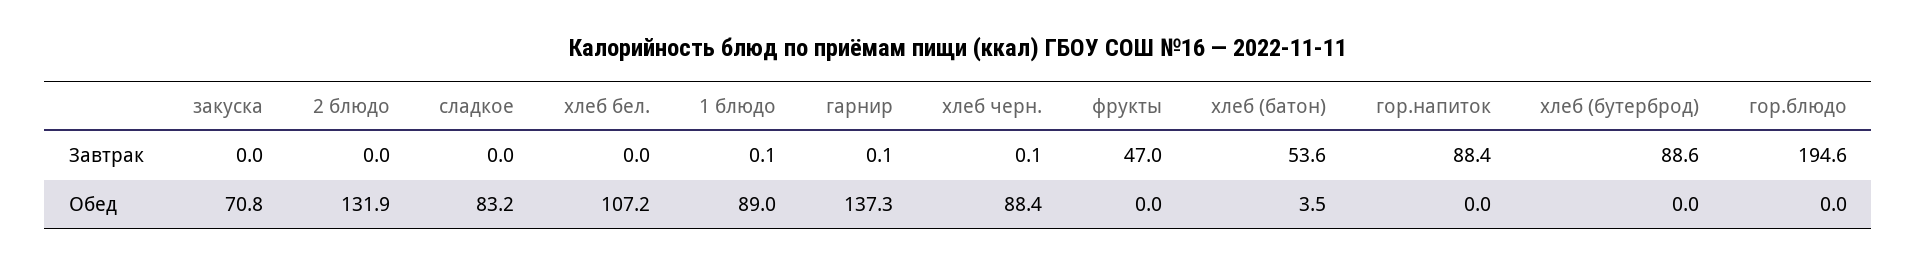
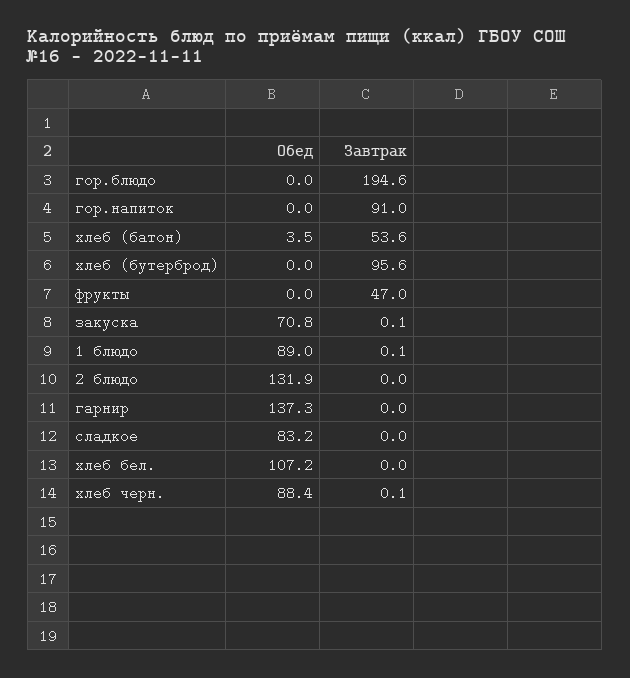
  {
    "закуска": {
-     "Завтрак": 0,
+     "Завтрак": 0.1,
      "Обед": 70.8
    },
    "2 блюдо": {
      "Завтрак": 0,
      "Обед": 131.9
    },
    "сладкое": {
      "Завтрак": 0,
      "Обед": 83.2
    },
    "хлеб бел.": {
      "Завтрак": 0,
      "Обед": 107.2
    },
    "1 блюдо": {
      "Завтрак": 0.1,
      "Обед": 89
    },
    "гарнир": {
-     "Завтрак": 0.1,
+     "Завтрак": 0,
      "Обед": 137.3
    },
    "хлеб черн.": {
      "Завтрак": 0.1,
      "Обед": 88.4
    },
    "фрукты": {
      "Завтрак": 47,
      "Обед": 0
    },
    "хлеб (батон)": {
      "Завтрак": 53.6,
      "Обед": 3.5
    },
    "гор.напиток": {
-     "Завтрак": 88.4,
+     "Завтрак": 91,
      "Обед": 0
    },
    "хлеб (бутерброд)": {
-     "Завтрак": 88.6,
+     "Завтрак": 95.6,
      "Обед": 0
    },
    "гор.блюдо": {
      "Завтрак": 194.6,
      "Обед": 0
    }
  }

